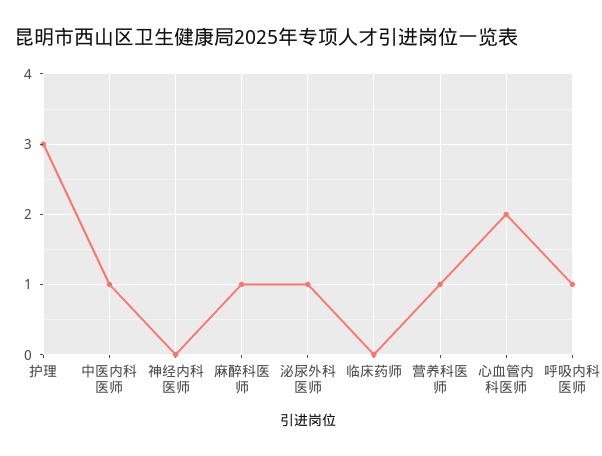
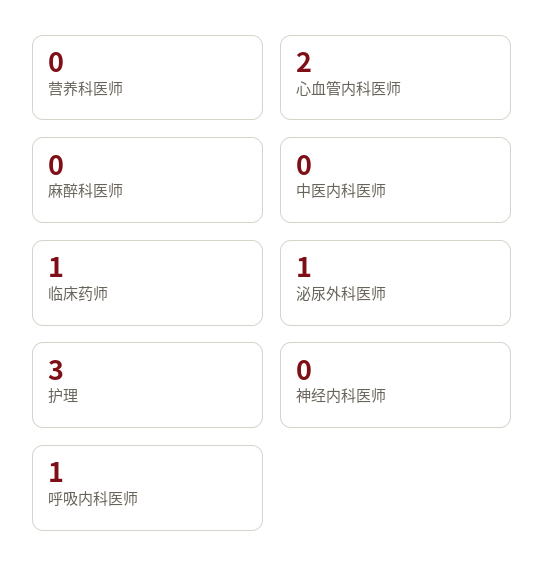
  {
    "护理": 3,
-   "中医内科医师": 1,
+   "中医内科医师": 0,
    "神经内科医师": 0,
-   "麻醉科医师": 1,
+   "麻醉科医师": 0,
    "泌尿外科医师": 1,
-   "临床药师": 0,
+   "临床药师": 1,
-   "营养科医师": 1,
+   "营养科医师": 0,
    "心血管内科医师": 2,
    "呼吸内科医师": 1
  }

